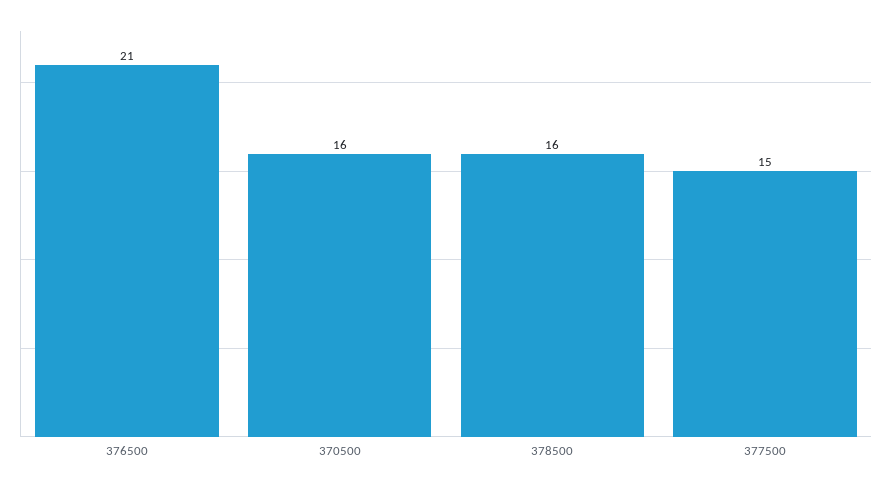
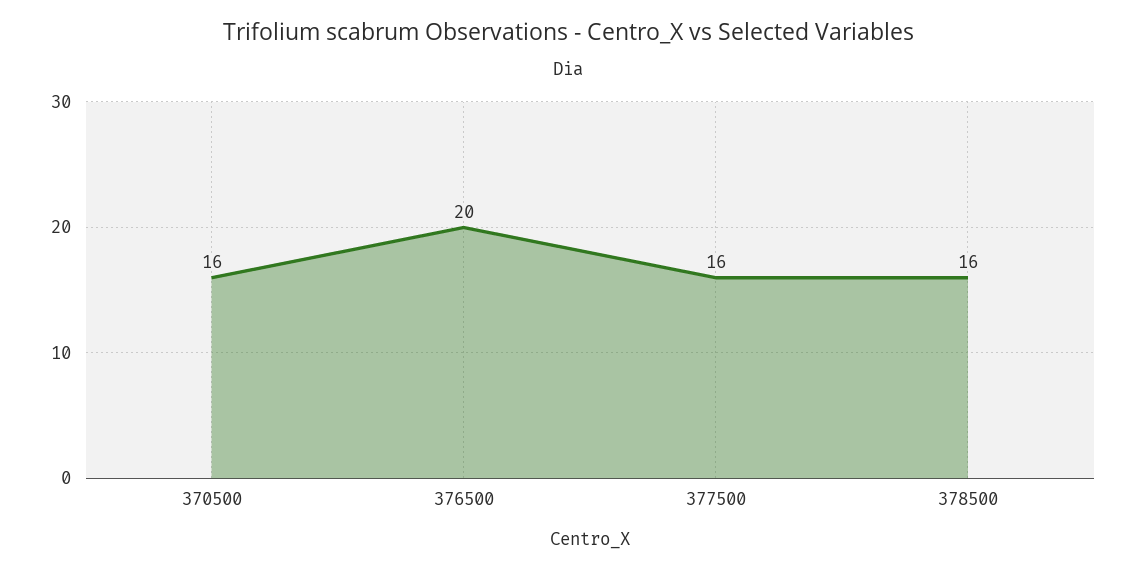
  {
-   "376500": 21,
+   "376500": 20,
    "370500": 16,
    "378500": 16,
-   "377500": 15
+   "377500": 16
  }

